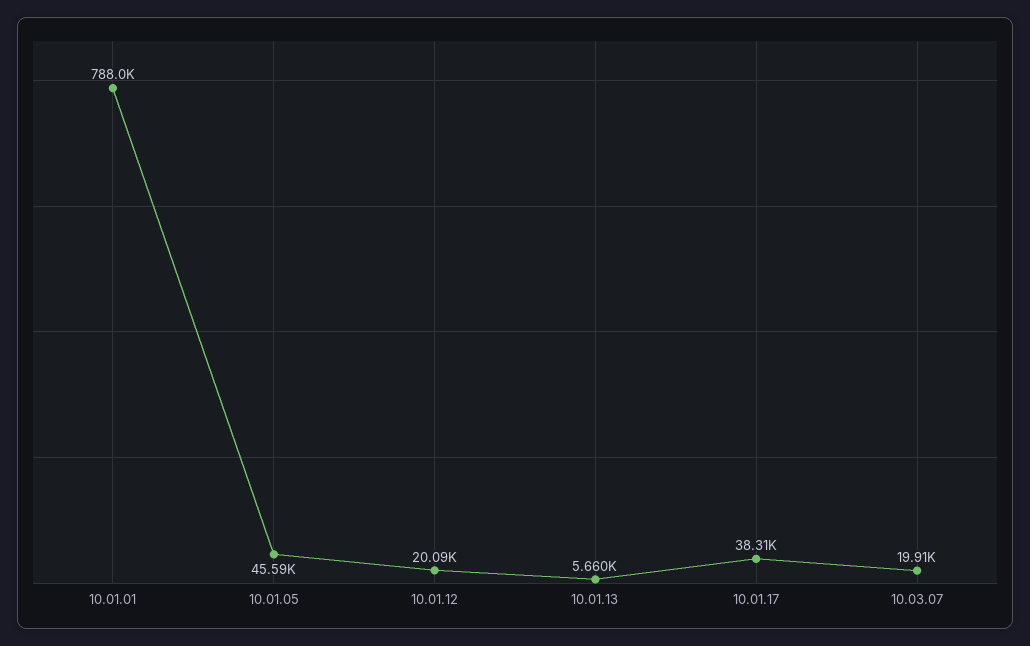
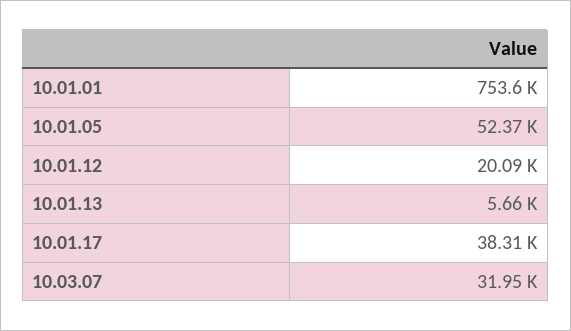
  {
-   "10.01.01": 788000,
+   "10.01.01": 753600,
-   "10.01.05": 45590,
+   "10.01.05": 52370,
    "10.01.12": 20090,
    "10.01.13": 5660,
    "10.01.17": 38310,
-   "10.03.07": 19910
+   "10.03.07": 31950
  }

